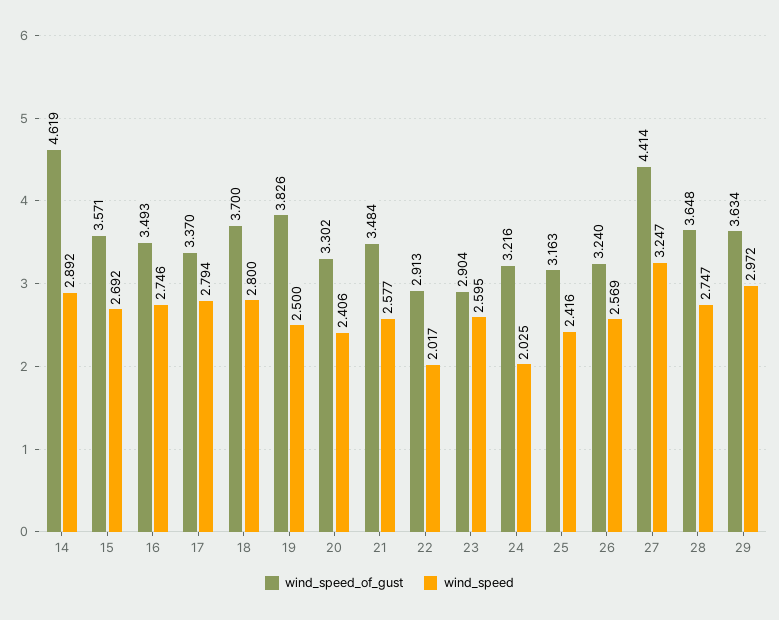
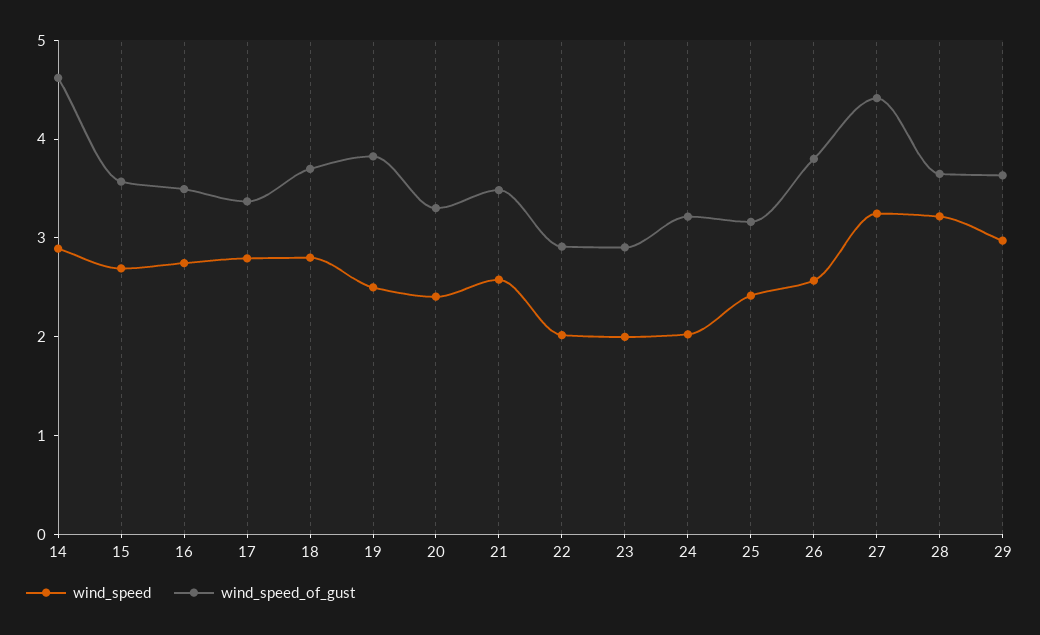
  {
    "wind_speed_of_gust": {
      "14": 4.619,
      "15": 3.571,
      "16": 3.493,
      "17": 3.37,
      "18": 3.7,
      "19": 3.826,
      "20": 3.302,
      "21": 3.484,
      "22": 2.913,
      "23": 2.904,
      "24": 3.216,
      "25": 3.163,
-     "26": 3.24,
+     "26": 3.8,
      "27": 4.414,
      "28": 3.648,
      "29": 3.634
    },
    "wind_speed": {
      "14": 2.892,
      "15": 2.692,
      "16": 2.746,
      "17": 2.794,
      "18": 2.8,
      "19": 2.5,
      "20": 2.406,
      "21": 2.577,
      "22": 2.017,
-     "23": 2.595,
+     "23": 2,
      "24": 2.025,
      "25": 2.416,
      "26": 2.569,
      "27": 3.247,
-     "28": 2.747,
+     "28": 3.2,
      "29": 2.972
    }
  }

